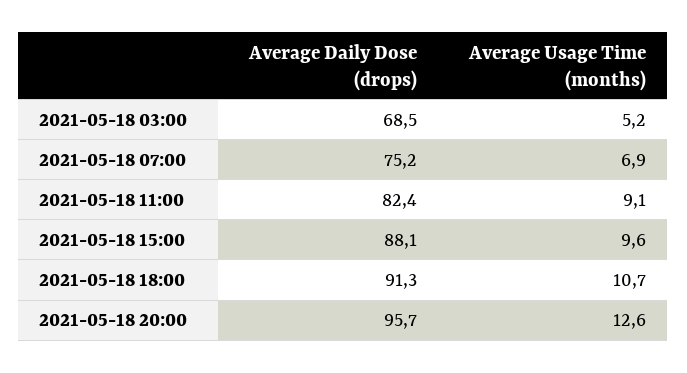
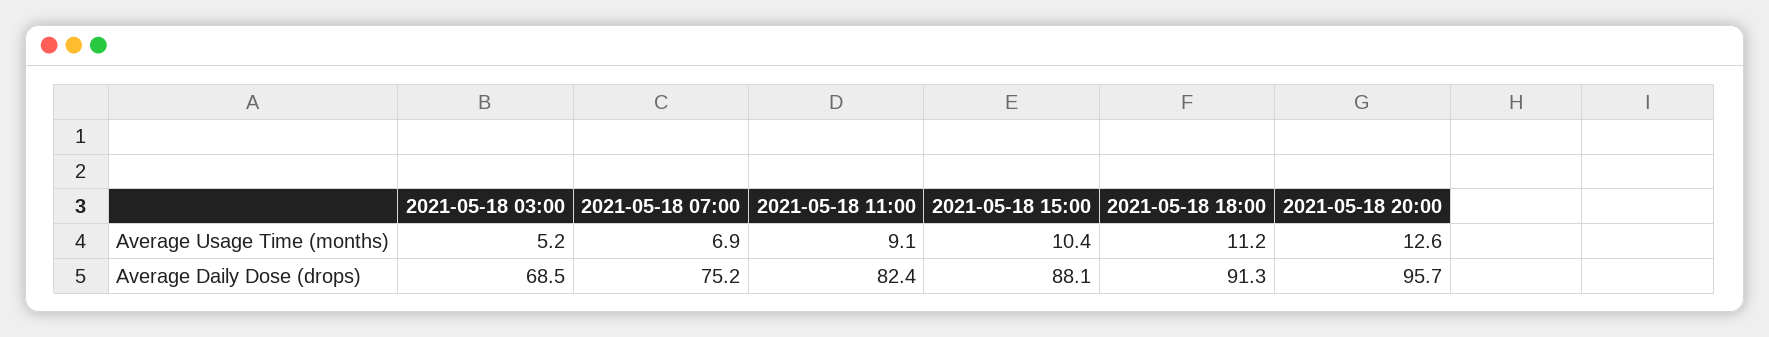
  {
    "Average Daily Dose (drops)": {
      "2021-05-18 03:00": 68.5,
      "2021-05-18 07:00": 75.2,
      "2021-05-18 11:00": 82.4,
      "2021-05-18 15:00": 88.1,
      "2021-05-18 18:00": 91.3,
      "2021-05-18 20:00": 95.7
    },
    "Average Usage Time (months)": {
      "2021-05-18 03:00": 5.2,
      "2021-05-18 07:00": 6.9,
      "2021-05-18 11:00": 9.1,
-     "2021-05-18 15:00": 9.6,
+     "2021-05-18 15:00": 10.4,
-     "2021-05-18 18:00": 10.7,
+     "2021-05-18 18:00": 11.2,
      "2021-05-18 20:00": 12.6
    }
  }

